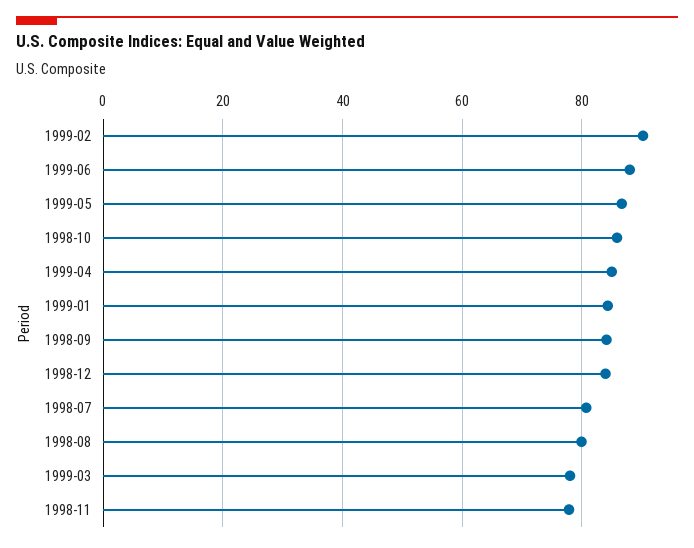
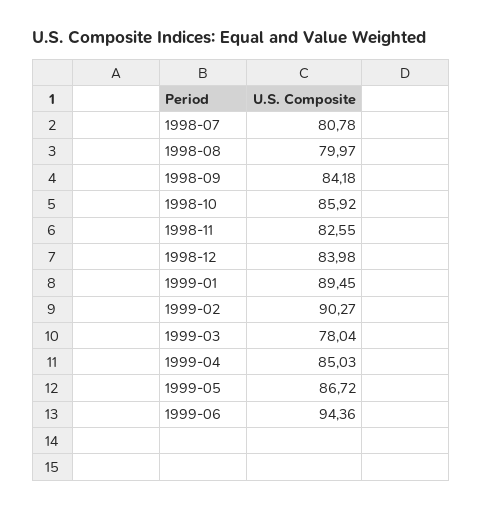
  {
    "1999-02": 90.27,
-   "1999-06": 88,
+   "1999-06": 94.36,
    "1999-05": 86.72,
    "1998-10": 85.92,
    "1999-04": 85.03,
-   "1999-01": 84,
+   "1999-01": 89.45,
    "1998-09": 84.18,
    "1998-12": 83.98,
    "1998-07": 80.78,
    "1998-08": 79.97,
    "1999-03": 78.04,
-   "1998-11": 78
+   "1998-11": 82.55
  }

